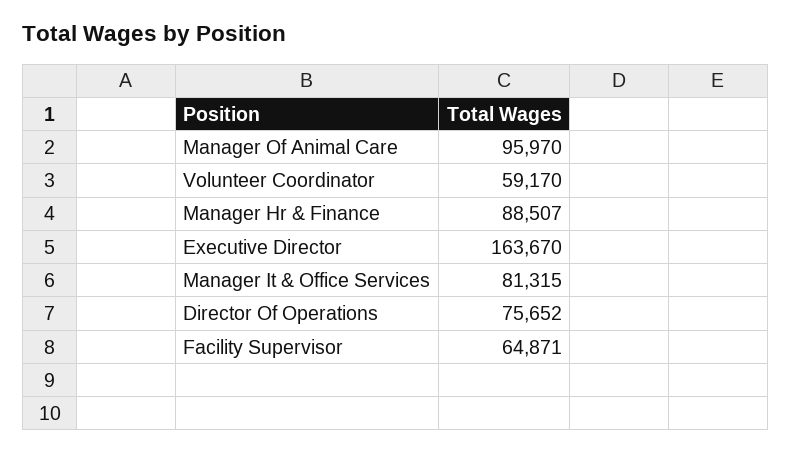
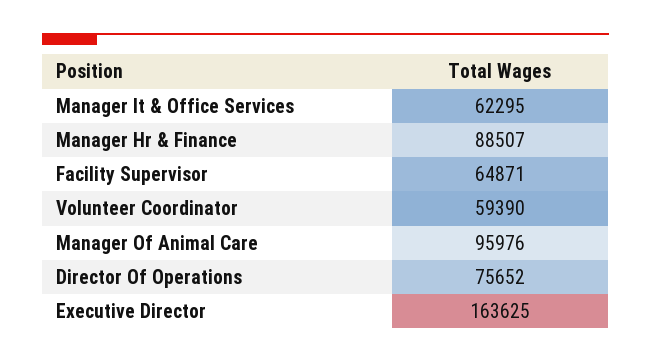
  {
-   "Manager Of Animal Care": 95970,
+   "Manager Of Animal Care": 95976,
-   "Volunteer Coordinator": 59170,
+   "Volunteer Coordinator": 59390,
    "Manager Hr & Finance": 88507,
-   "Executive Director": 163670,
+   "Executive Director": 163625,
-   "Manager It & Office Services": 81315,
+   "Manager It & Office Services": 62295,
    "Director Of Operations": 75652,
    "Facility Supervisor": 64871
  }

